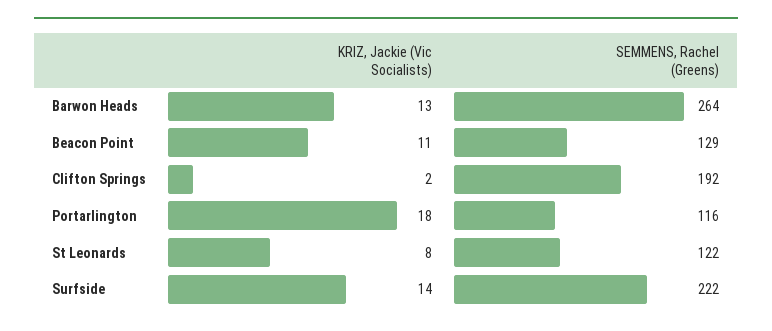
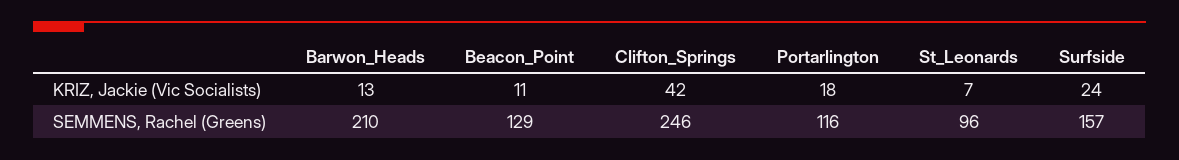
  {
    "KRIZ, Jackie (Vic Socialists)": {
      "Barwon Heads": 13,
      "Beacon Point": 11,
-     "Clifton Springs": 2,
+     "Clifton Springs": 42,
      "Portarlington": 18,
-     "St Leonards": 8,
+     "St Leonards": 7,
-     "Surfside": 14
+     "Surfside": 24
    },
    "SEMMENS, Rachel (Greens)": {
-     "Barwon Heads": 264,
+     "Barwon Heads": 210,
      "Beacon Point": 129,
-     "Clifton Springs": 192,
+     "Clifton Springs": 246,
      "Portarlington": 116,
-     "St Leonards": 122,
+     "St Leonards": 96,
-     "Surfside": 222
+     "Surfside": 157
    }
  }

